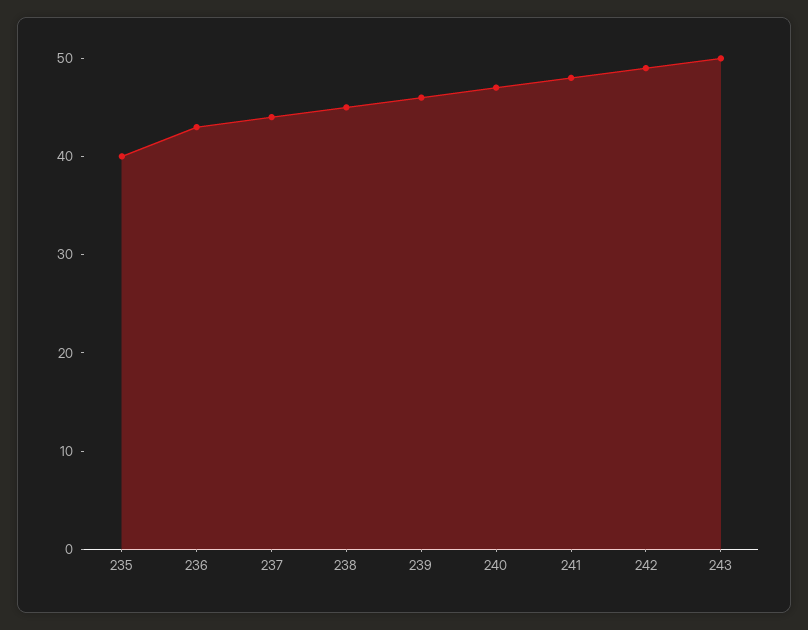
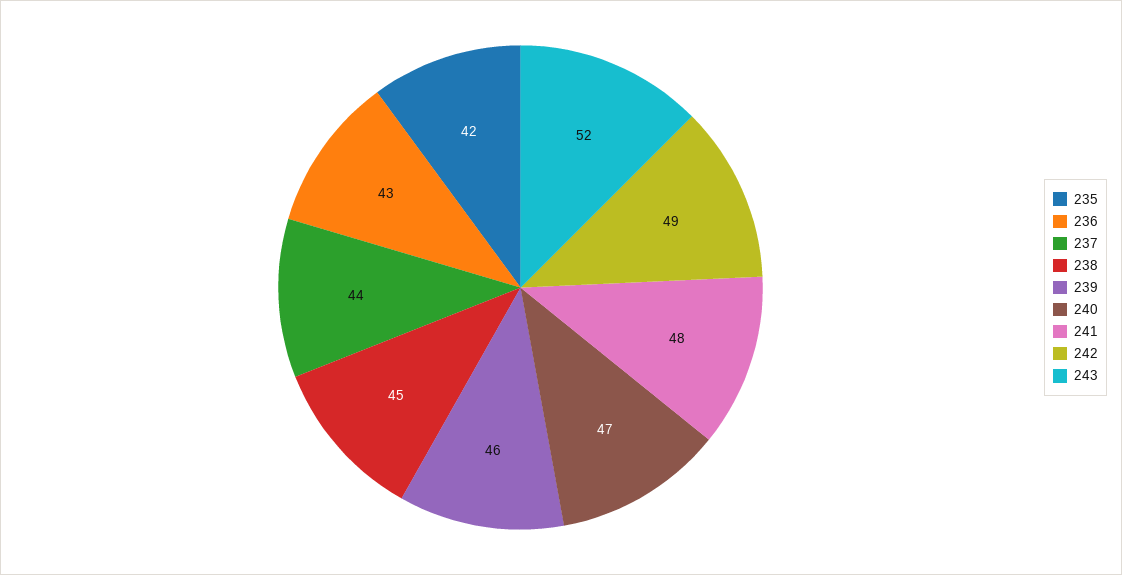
  {
-   "235": 40,
+   "235": 42,
    "236": 43,
    "237": 44,
    "238": 45,
    "239": 46,
    "240": 47,
    "241": 48,
    "242": 49,
-   "243": 50
+   "243": 52
  }

